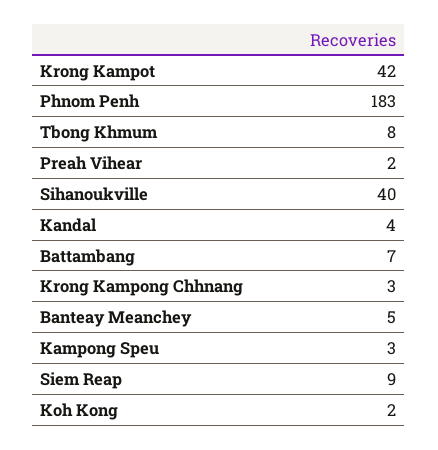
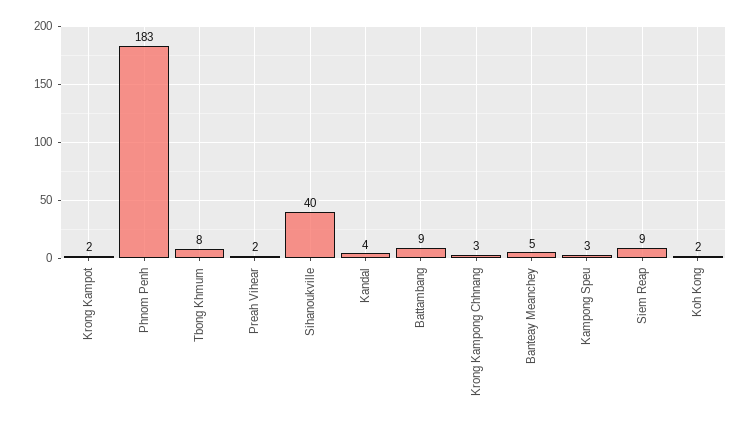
  {
-   "Krong Kampot": 42,
+   "Krong Kampot": 2,
    "Phnom Penh": 183,
    "Tbong Khmum": 8,
    "Preah Vihear": 2,
    "Sihanoukville": 40,
    "Kandal": 4,
-   "Battambang": 7,
+   "Battambang": 9,
    "Krong Kampong Chhnang": 3,
    "Banteay Meanchey": 5,
    "Kampong Speu": 3,
    "Siem Reap": 9,
    "Koh Kong": 2
  }

